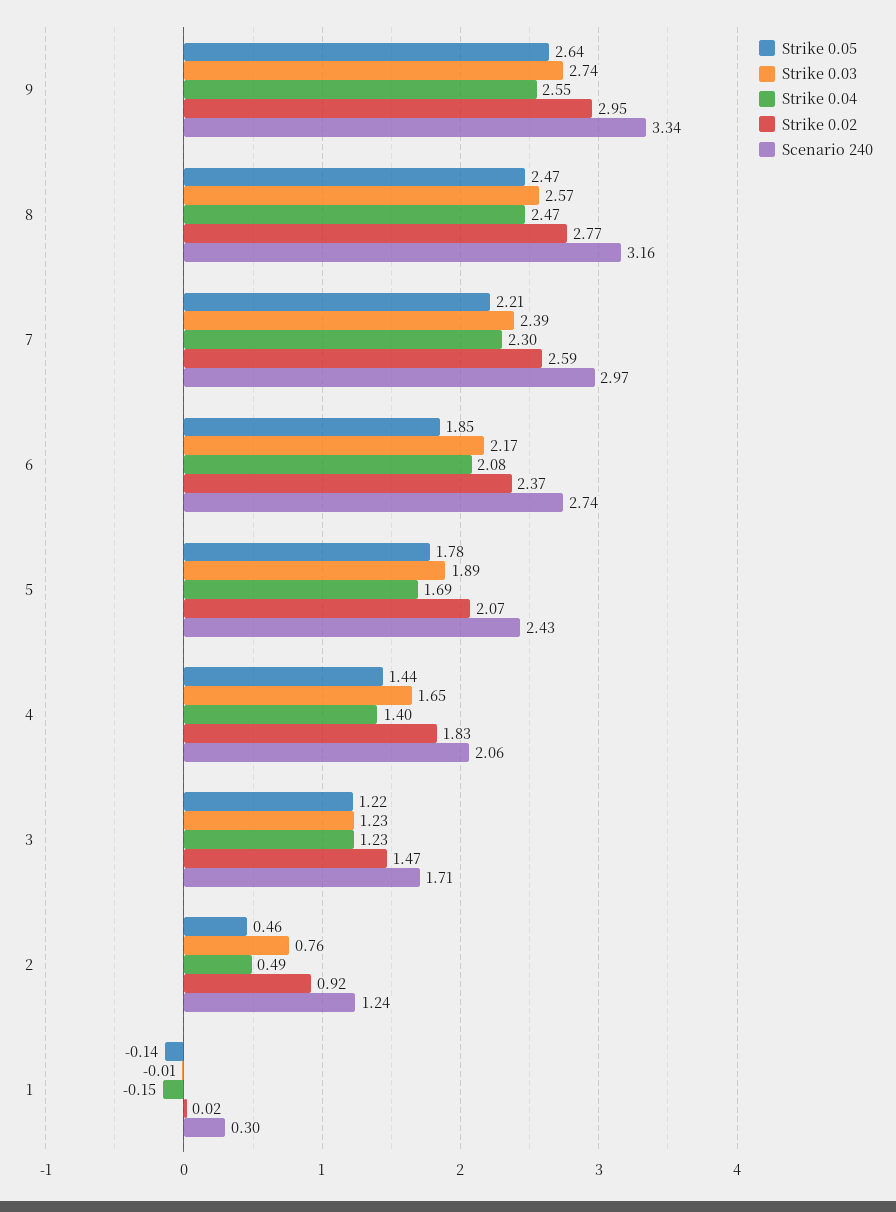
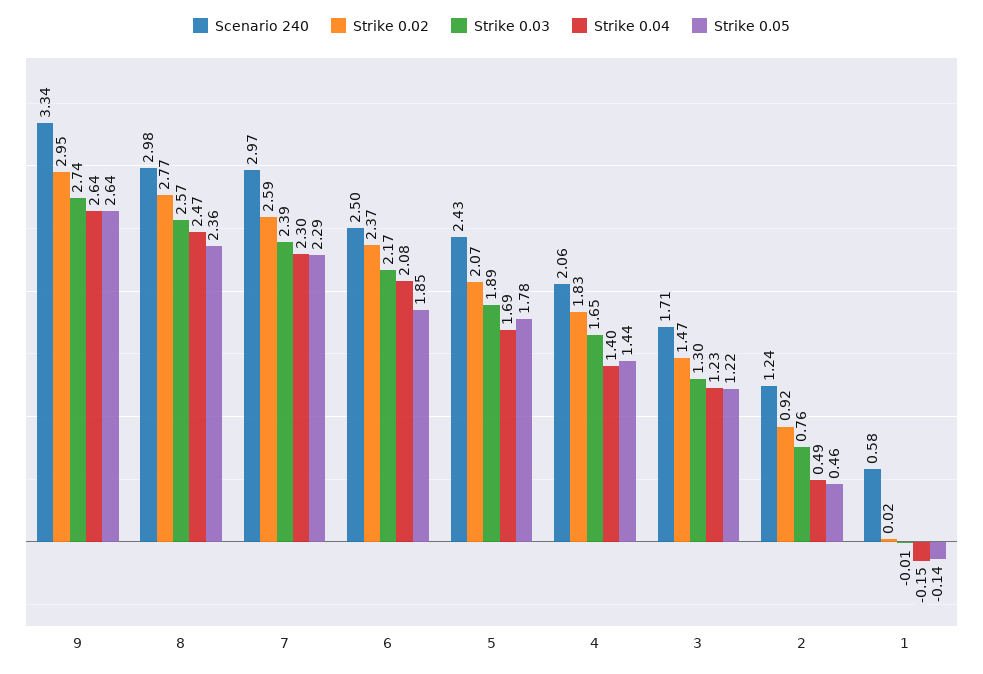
  {
    "Strike 0.05": {
      "9": 2.64,
-     "8": 2.47,
+     "8": 2.36,
-     "7": 2.21,
+     "7": 2.29,
      "6": 1.85,
      "5": 1.78,
      "4": 1.44,
      "3": 1.22,
      "2": 0.46,
      "1": -0.14
    },
    "Strike 0.03": {
      "9": 2.74,
      "8": 2.57,
      "7": 2.39,
      "6": 2.17,
      "5": 1.89,
      "4": 1.65,
-     "3": 1.23,
+     "3": 1.3,
      "2": 0.76,
      "1": -0.01
    },
    "Strike 0.04": {
-     "9": 2.55,
+     "9": 2.64,
      "8": 2.47,
      "7": 2.3,
      "6": 2.08,
      "5": 1.69,
      "4": 1.4,
      "3": 1.23,
      "2": 0.49,
      "1": -0.15
    },
    "Strike 0.02": {
      "9": 2.95,
      "8": 2.77,
      "7": 2.59,
      "6": 2.37,
      "5": 2.07,
      "4": 1.83,
      "3": 1.47,
      "2": 0.92,
      "1": 0.02
    },
    "Scenario 240": {
      "9": 3.34,
-     "8": 3.16,
+     "8": 2.98,
      "7": 2.97,
-     "6": 2.74,
+     "6": 2.5,
      "5": 2.43,
      "4": 2.06,
      "3": 1.71,
      "2": 1.24,
-     "1": 0.3
+     "1": 0.58
    }
  }

